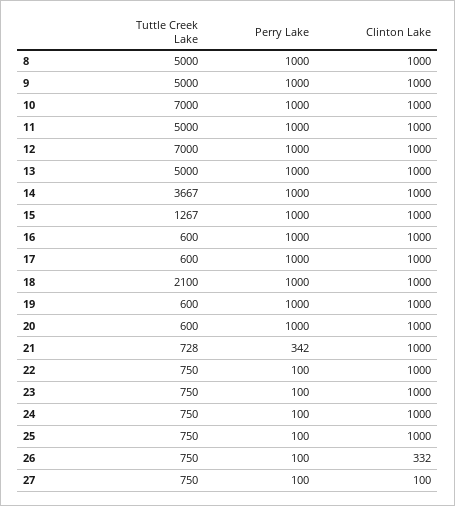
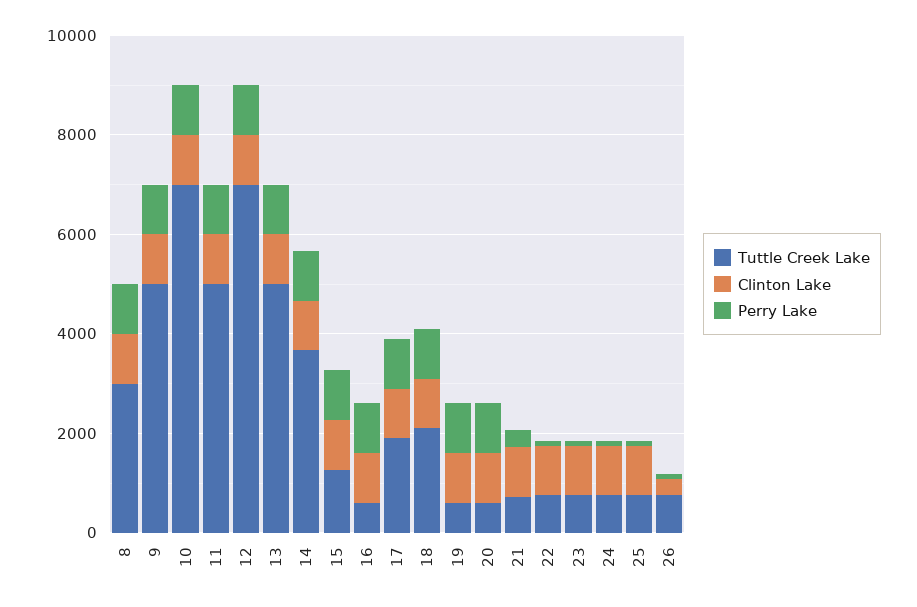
  {
    "Tuttle Creek Lake": {
-     "8": 5000,
+     "8": 3000,
      "9": 5000,
      "10": 7000,
      "11": 5000,
      "12": 7000,
      "13": 5000,
      "14": 3667,
      "15": 1267,
      "16": 600,
-     "17": 600,
+     "17": 2000,
      "18": 2100,
      "19": 600,
      "20": 600,
      "21": 728,
      "22": 750,
      "23": 750,
      "24": 750,
      "25": 750,
-     "26": 750,
+     "26": 750
-     "27": 750
    },
    "Perry Lake": {
      "8": 1000,
      "9": 1000,
      "10": 1000,
      "11": 1000,
      "12": 1000,
      "13": 1000,
      "14": 1000,
      "15": 1000,
      "16": 1000,
      "17": 1000,
      "18": 1000,
      "19": 1000,
      "20": 1000,
      "21": 342,
      "22": 100,
      "23": 100,
      "24": 100,
      "25": 100,
-     "26": 100,
+     "26": 100
-     "27": 100
    },
    "Clinton Lake": {
      "8": 1000,
      "9": 1000,
      "10": 1000,
      "11": 1000,
      "12": 1000,
      "13": 1000,
      "14": 1000,
      "15": 1000,
      "16": 1000,
      "17": 1000,
      "18": 1000,
      "19": 1000,
      "20": 1000,
      "21": 1000,
      "22": 1000,
      "23": 1000,
      "24": 1000,
      "25": 1000,
-     "26": 332,
+     "26": 332
-     "27": 100
    }
  }

